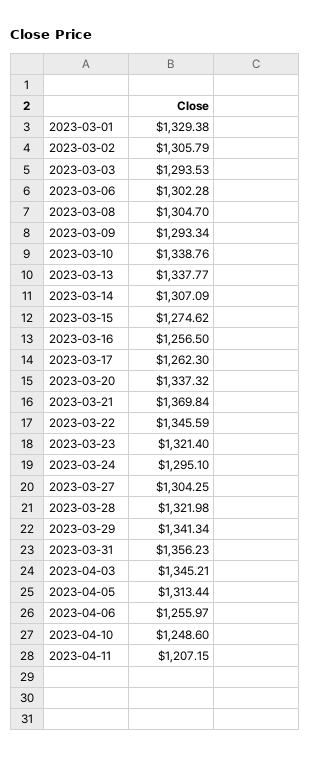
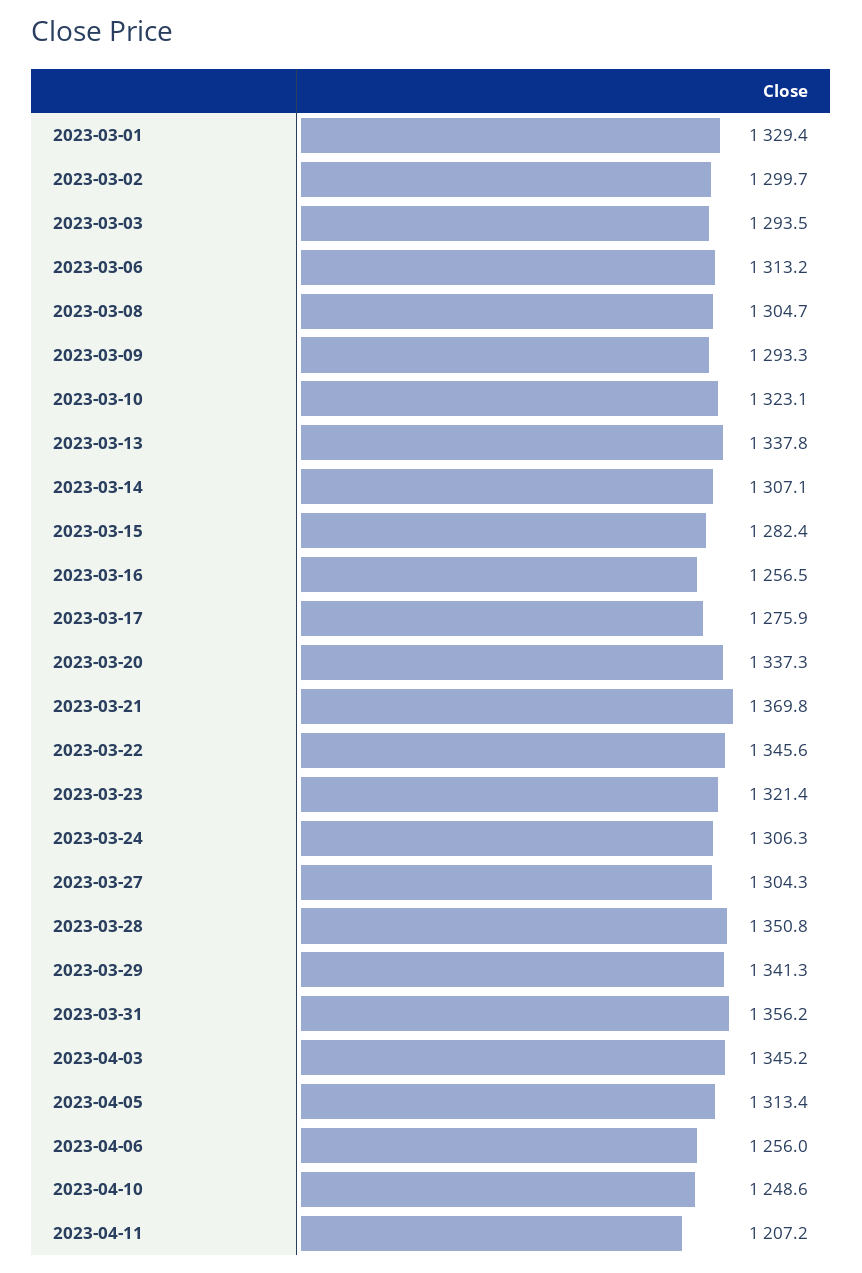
  {
    "2023-03-01": 1329.38,
-   "2023-03-02": 1305.79,
+   "2023-03-02": 1299.7,
    "2023-03-03": 1293.53,
-   "2023-03-06": 1302.28,
+   "2023-03-06": 1313.2,
    "2023-03-08": 1304.7,
    "2023-03-09": 1293.34,
-   "2023-03-10": 1338.76,
+   "2023-03-10": 1323.1,
    "2023-03-13": 1337.77,
    "2023-03-14": 1307.09,
-   "2023-03-15": 1274.62,
+   "2023-03-15": 1282.4,
    "2023-03-16": 1256.5,
-   "2023-03-17": 1262.3,
+   "2023-03-17": 1275.9,
    "2023-03-20": 1337.32,
    "2023-03-21": 1369.84,
    "2023-03-22": 1345.59,
    "2023-03-23": 1321.4,
-   "2023-03-24": 1295.1,
+   "2023-03-24": 1306.3,
    "2023-03-27": 1304.25,
-   "2023-03-28": 1321.98,
+   "2023-03-28": 1350.8,
    "2023-03-29": 1341.34,
    "2023-03-31": 1356.23,
    "2023-04-03": 1345.21,
    "2023-04-05": 1313.44,
    "2023-04-06": 1255.97,
    "2023-04-10": 1248.6,
    "2023-04-11": 1207.15
  }

